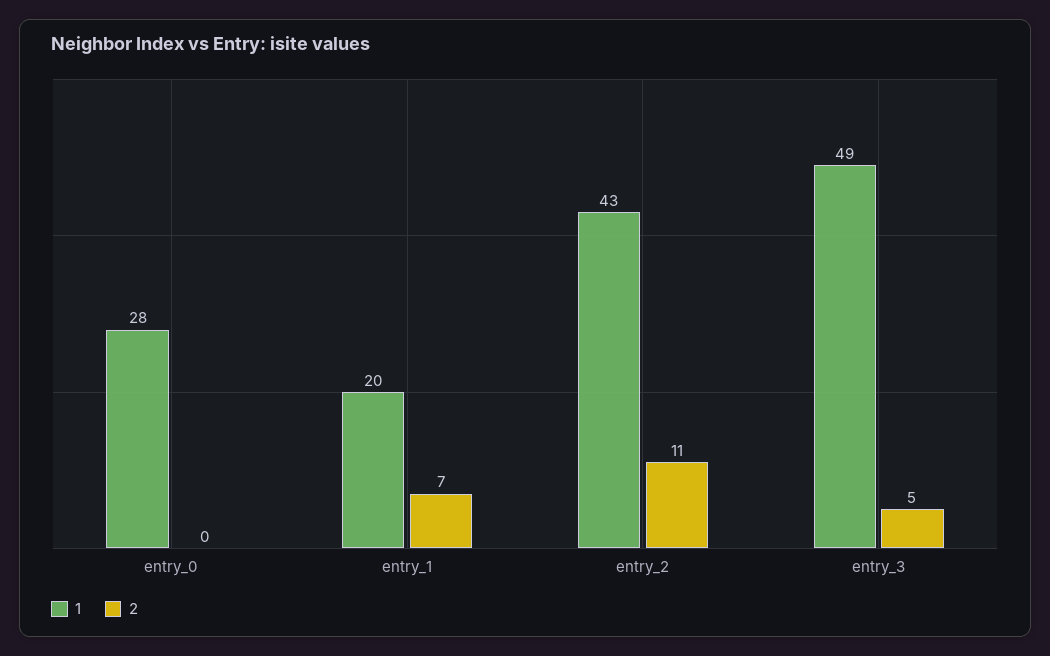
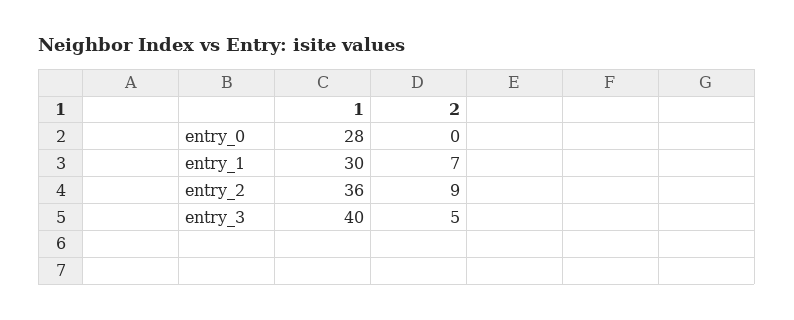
  {
    "1": {
      "entry_0": 28,
-     "entry_1": 20,
+     "entry_1": 30,
-     "entry_2": 43,
+     "entry_2": 36,
-     "entry_3": 49
+     "entry_3": 40
    },
    "2": {
      "entry_0": 0,
      "entry_1": 7,
-     "entry_2": 11,
+     "entry_2": 9,
      "entry_3": 5
    }
  }

